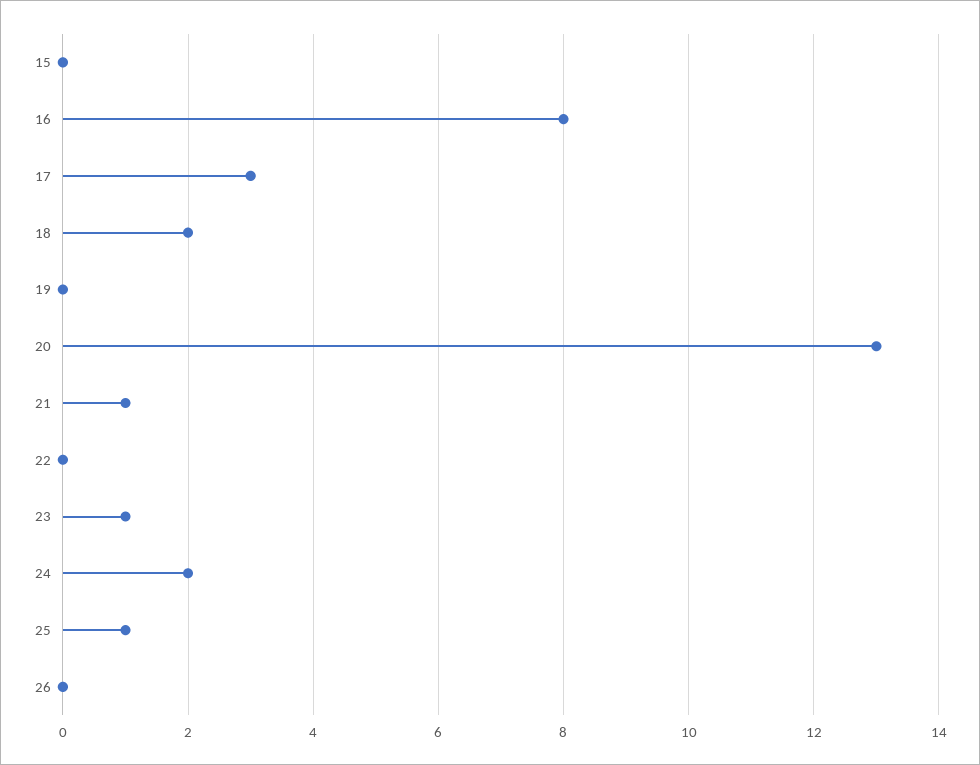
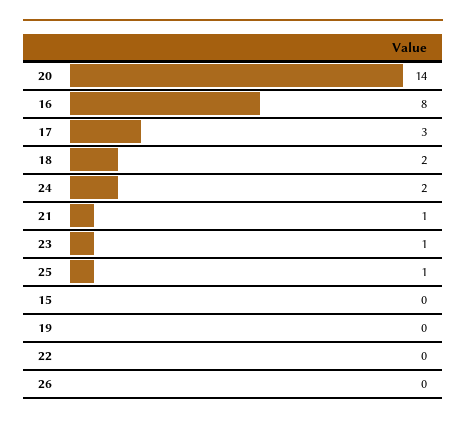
  {
    "15": 0,
    "16": 8,
    "17": 3,
    "18": 2,
    "19": 0,
-   "20": 13,
+   "20": 14,
    "21": 1,
    "22": 0,
    "23": 1,
    "24": 2,
    "25": 1,
    "26": 0
  }

